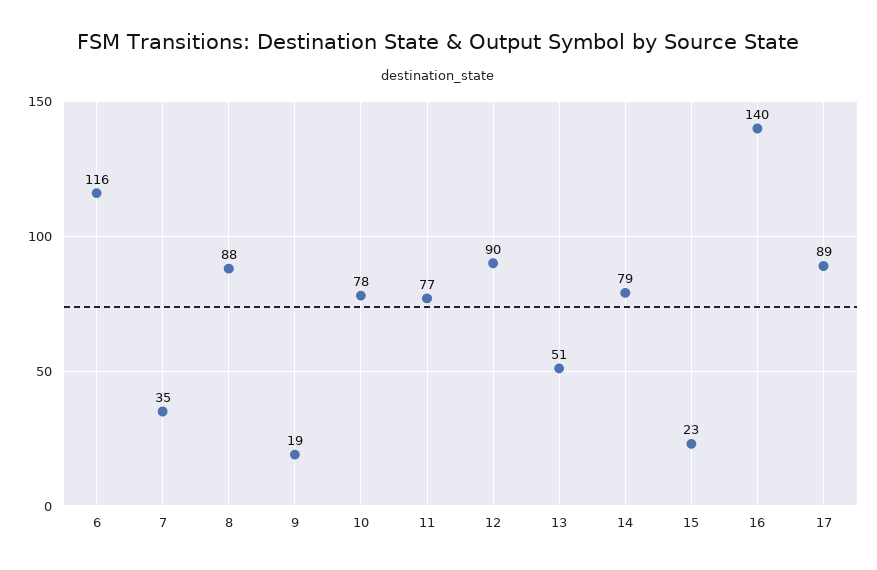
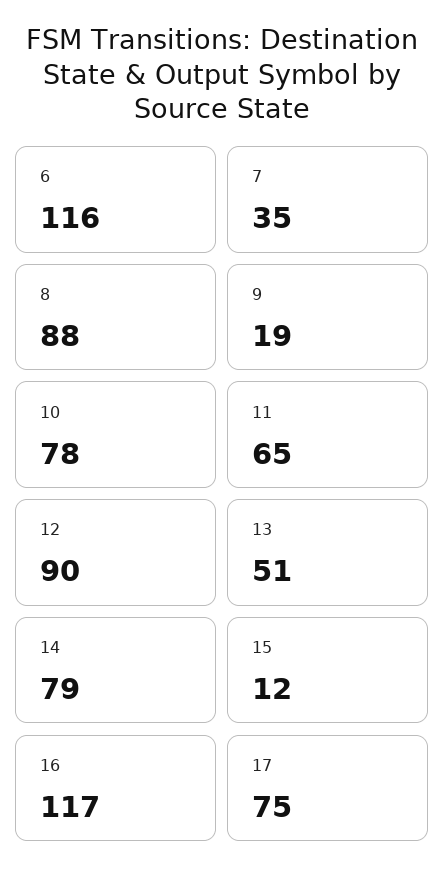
  {
    "6": 116,
    "7": 35,
    "8": 88,
    "9": 19,
    "10": 78,
-   "11": 77,
+   "11": 65,
    "12": 90,
    "13": 51,
    "14": 79,
-   "15": 23,
+   "15": 12,
-   "16": 140,
+   "16": 117,
-   "17": 89
+   "17": 75
  }

